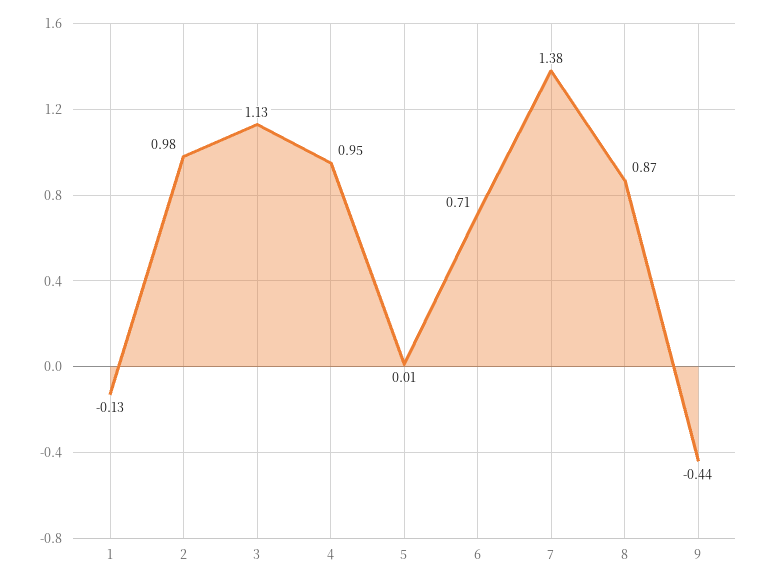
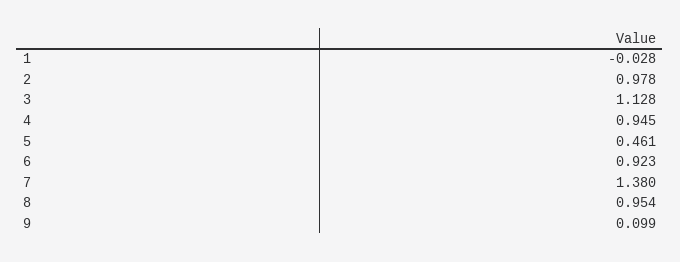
  {
-   "1": -0.13,
+   "1": -0.028,
    "2": 0.978,
    "3": 1.128,
    "4": 0.945,
-   "5": 0.01,
+   "5": 0.461,
-   "6": 0.71,
+   "6": 0.923,
    "7": 1.38,
-   "8": 0.87,
+   "8": 0.954,
-   "9": -0.44
+   "9": 0.099
  }

